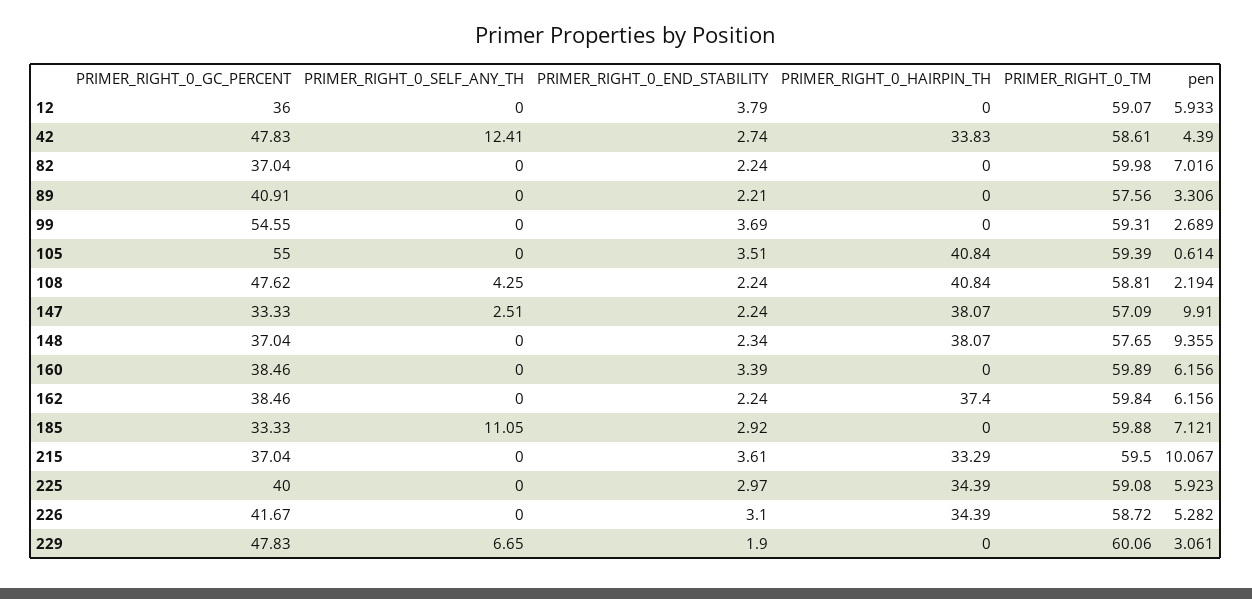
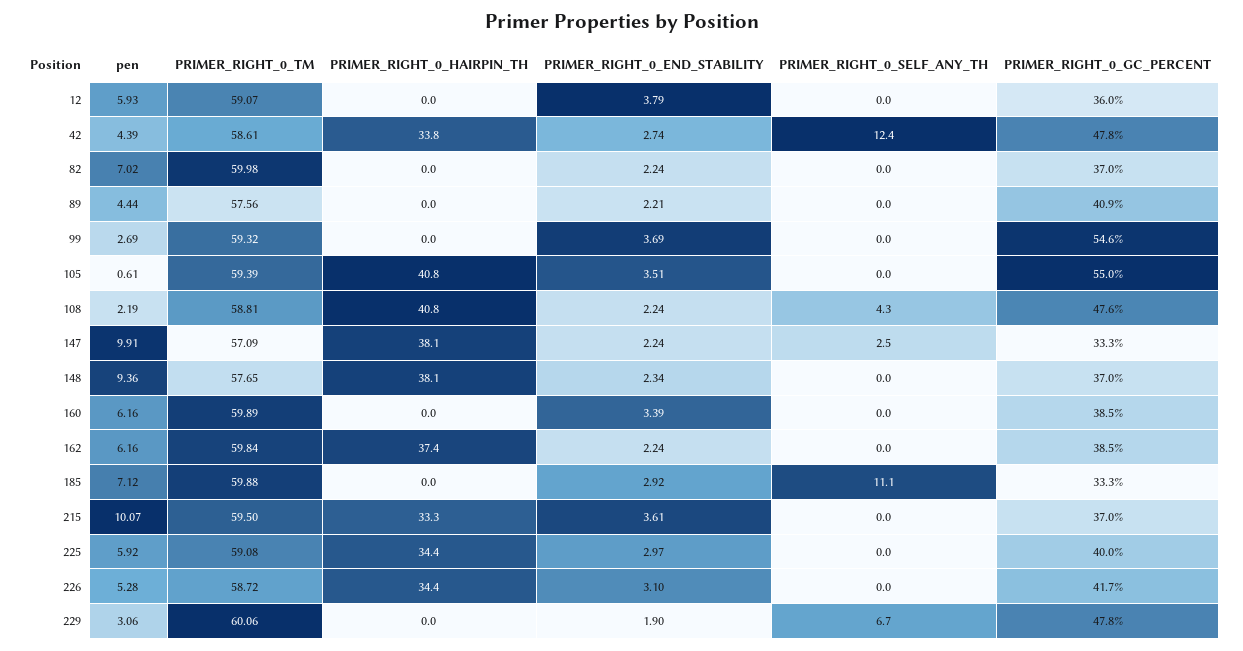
  {
    "PRIMER_RIGHT_0_GC_PERCENT": {
      "12": 36,
      "42": 47.83,
      "82": 37.04,
      "89": 40.91,
      "99": 54.55,
      "105": 55,
      "108": 47.62,
      "147": 33.33,
      "148": 37.04,
      "160": 38.46,
      "162": 38.46,
      "185": 33.33,
      "215": 37.04,
      "225": 40,
      "226": 41.67,
      "229": 47.83
    },
    "PRIMER_RIGHT_0_SELF_ANY_TH": {
      "12": 0,
      "42": 12.41,
      "82": 0,
      "89": 0,
      "99": 0,
      "105": 0,
      "108": 4.25,
      "147": 2.51,
      "148": 0,
      "160": 0,
      "162": 0,
      "185": 11.05,
      "215": 0,
      "225": 0,
      "226": 0,
      "229": 6.65
    },
    "PRIMER_RIGHT_0_END_STABILITY": {
      "12": 3.79,
      "42": 2.74,
      "82": 2.24,
      "89": 2.21,
      "99": 3.69,
      "105": 3.51,
      "108": 2.24,
      "147": 2.24,
      "148": 2.34,
      "160": 3.39,
      "162": 2.24,
      "185": 2.92,
      "215": 3.61,
      "225": 2.97,
      "226": 3.1,
      "229": 1.9
    },
    "PRIMER_RIGHT_0_HAIRPIN_TH": {
      "12": 0,
      "42": 33.83,
      "82": 0,
      "89": 0,
      "99": 0,
      "105": 40.84,
      "108": 40.84,
      "147": 38.07,
      "148": 38.07,
      "160": 0,
      "162": 37.4,
      "185": 0,
      "215": 33.29,
      "225": 34.39,
      "226": 34.39,
      "229": 0
    },
    "PRIMER_RIGHT_0_TM": {
      "12": 59.07,
      "42": 58.61,
      "82": 59.98,
      "89": 57.56,
-     "99": 59.31,
+     "99": 59.32,
      "105": 59.39,
      "108": 58.81,
      "147": 57.09,
      "148": 57.65,
      "160": 59.89,
      "162": 59.84,
      "185": 59.88,
      "215": 59.5,
      "225": 59.08,
      "226": 58.72,
      "229": 60.06
    },
    "pen": {
      "12": 5.933,
      "42": 4.39,
      "82": 7.016,
-     "89": 3.306,
+     "89": 4.44,
      "99": 2.689,
      "105": 0.614,
      "108": 2.194,
      "147": 9.91,
      "148": 9.355,
      "160": 6.156,
      "162": 6.156,
      "185": 7.121,
      "215": 10.067,
      "225": 5.923,
      "226": 5.282,
      "229": 3.061
    }
  }

